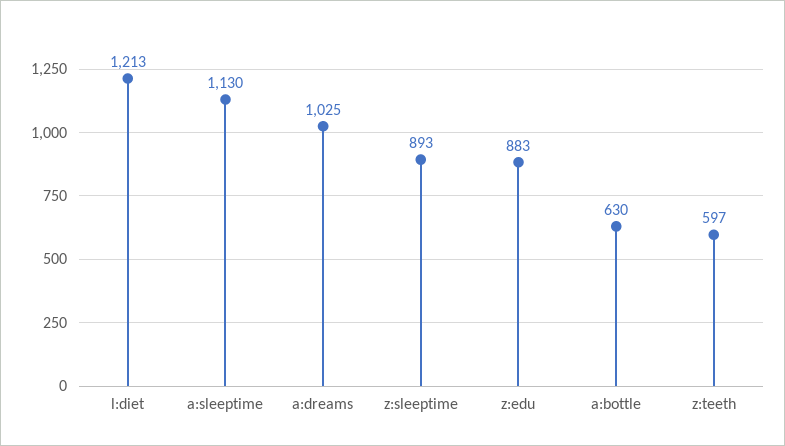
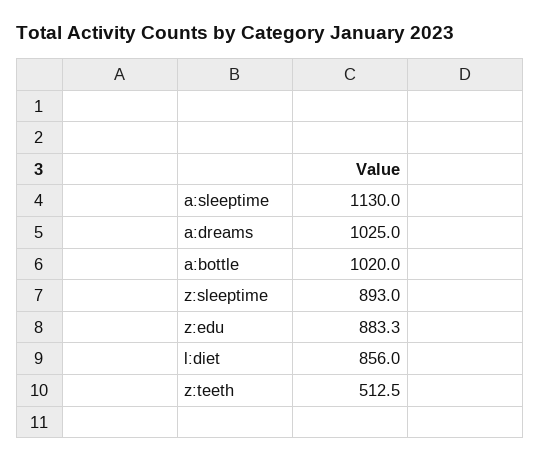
  {
-   "l:diet": 1213,
+   "l:diet": 856,
    "a:sleeptime": 1130,
    "a:dreams": 1025,
    "z:sleeptime": 893,
    "z:edu": 883.3,
-   "a:bottle": 630,
+   "a:bottle": 1020,
-   "z:teeth": 597
+   "z:teeth": 512.5
  }

